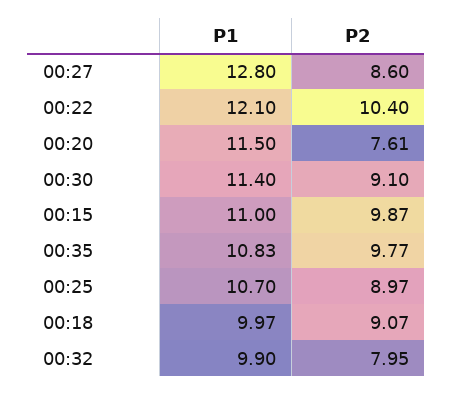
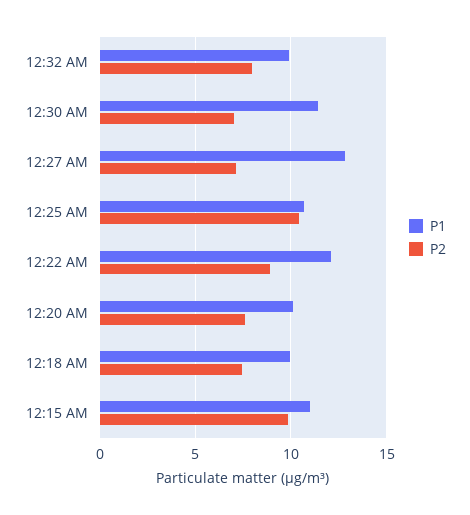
  {
    "P1": {
      "00:27": 12.8,
      "00:22": 12.1,
-     "00:20": 11.5,
+     "00:20": 10,
      "00:30": 11.4,
      "00:15": 11,
-     "00:35": 10.83,
      "00:25": 10.7,
      "00:18": 9.97,
      "00:32": 9.9
    },
    "P2": {
-     "00:27": 8.6,
+     "00:27": 7,
-     "00:22": 10.4,
+     "00:22": 9,
      "00:20": 7.61,
-     "00:30": 9.1,
+     "00:30": 7,
      "00:15": 9.87,
-     "00:35": 9.77,
-     "00:25": 8.97,
+     "00:25": 10.5,
-     "00:18": 9.07,
+     "00:18": 7.5,
      "00:32": 7.95
    }
  }

